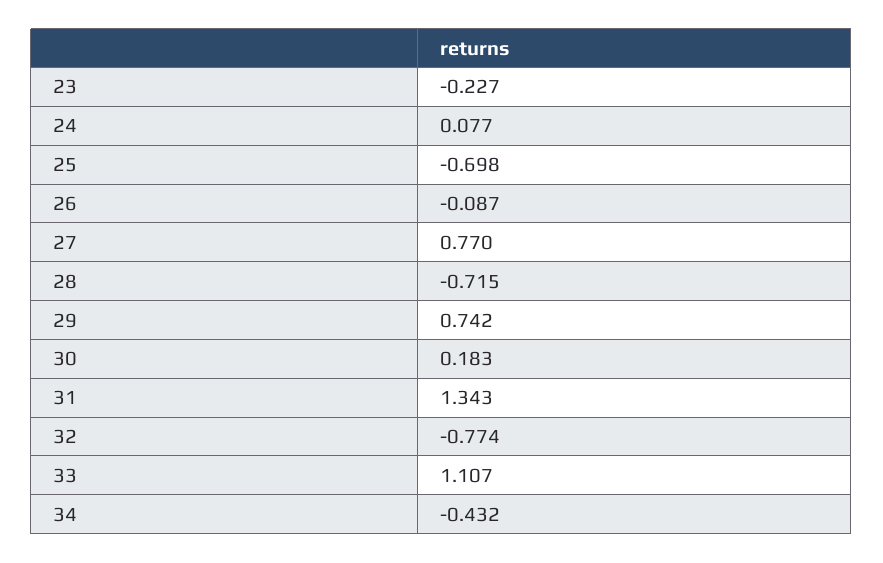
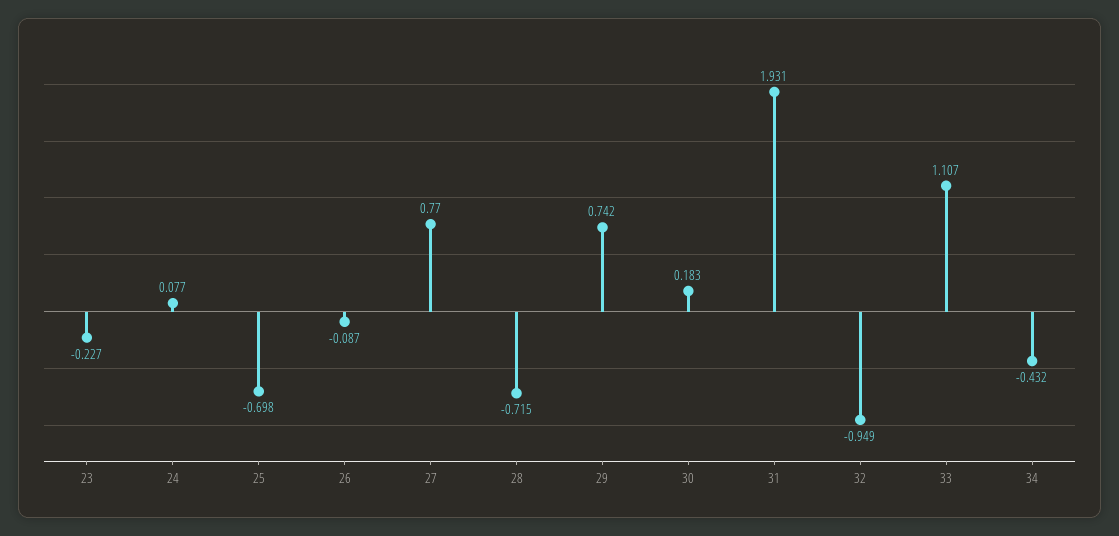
  {
    "23": -0.227,
    "24": 0.077,
    "25": -0.698,
    "26": -0.087,
    "27": 0.77,
    "28": -0.715,
    "29": 0.742,
    "30": 0.183,
-   "31": 1.343,
+   "31": 1.931,
-   "32": -0.774,
+   "32": -0.949,
    "33": 1.107,
    "34": -0.432
  }

